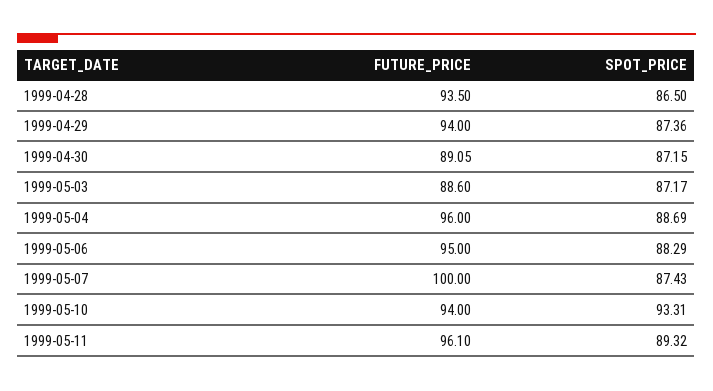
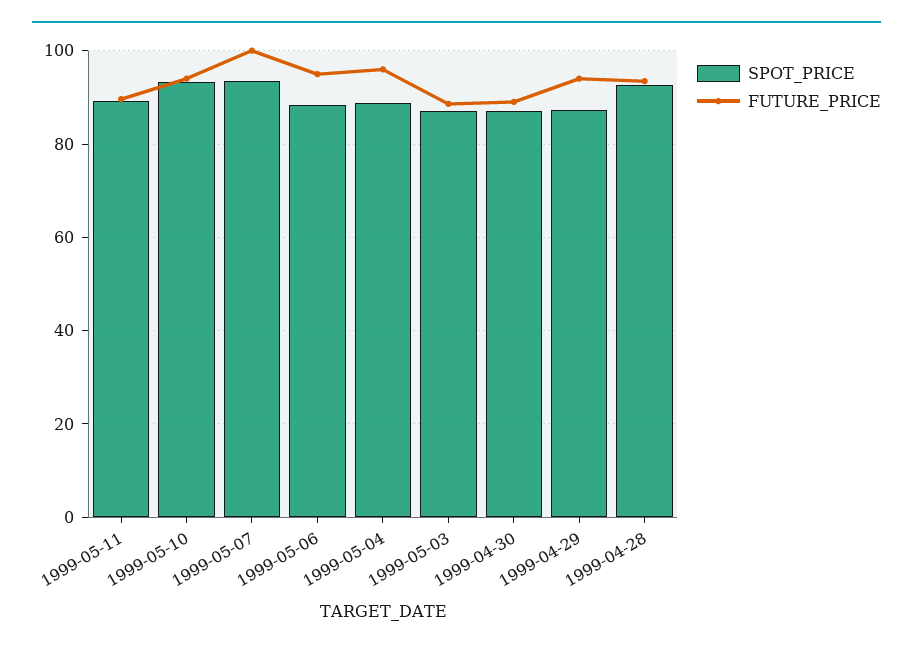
  {
    "FUTURE_PRICE": {
      "1999-04-28": 93.5,
      "1999-04-29": 94,
      "1999-04-30": 89.05,
      "1999-05-03": 88.6,
      "1999-05-04": 96,
      "1999-05-06": 95,
      "1999-05-07": 100,
      "1999-05-10": 94,
-     "1999-05-11": 96.1
+     "1999-05-11": 90
    },
    "SPOT_PRICE": {
-     "1999-04-28": 86.5,
+     "1999-04-28": 92,
      "1999-04-29": 87.36,
      "1999-04-30": 87.15,
      "1999-05-03": 87.17,
      "1999-05-04": 88.69,
      "1999-05-06": 88.29,
-     "1999-05-07": 87.43,
+     "1999-05-07": 94,
      "1999-05-10": 93.31,
      "1999-05-11": 89.32
    }
  }

